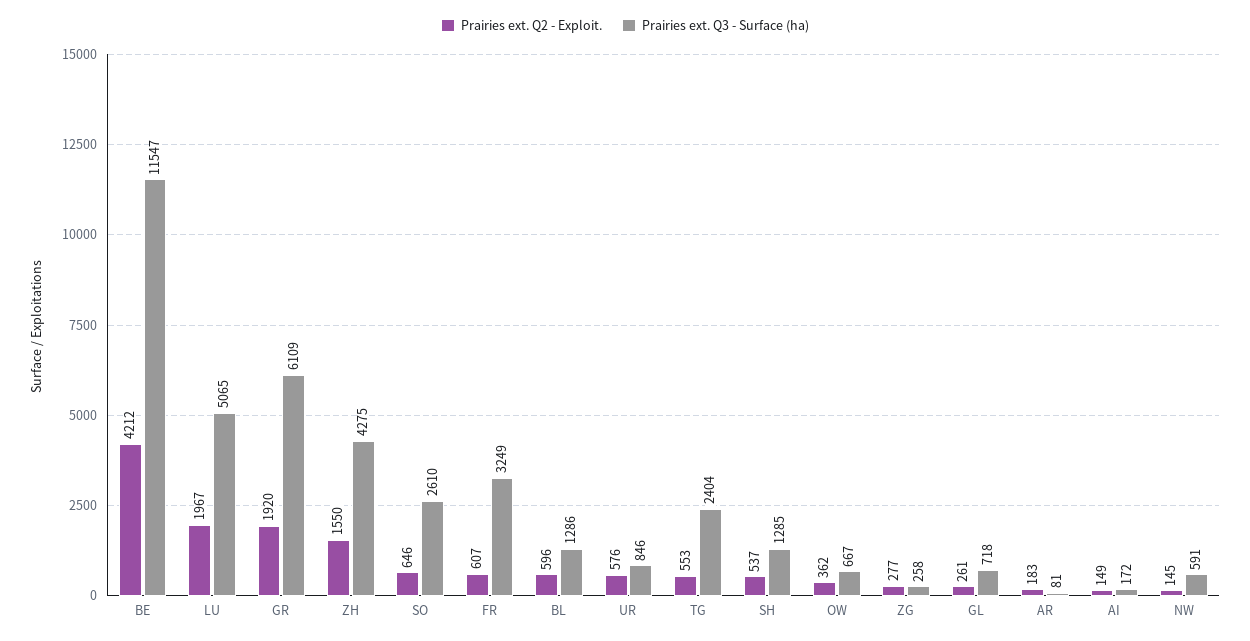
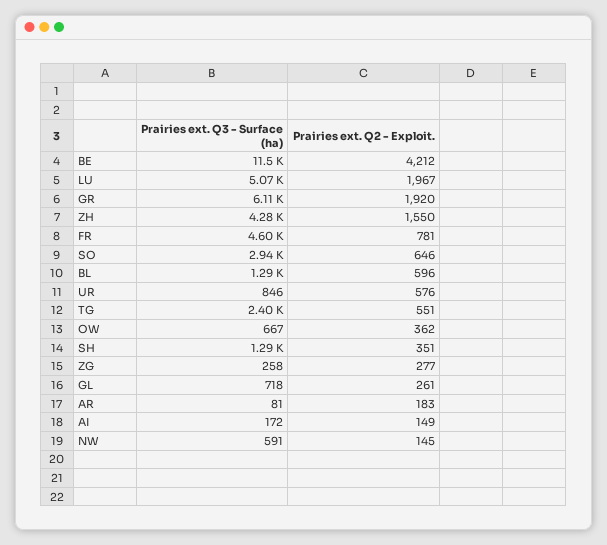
  {
    "Prairies ext. Q2 - Exploit.": {
      "BE": 4212,
      "LU": 1967,
      "GR": 1920,
      "ZH": 1550,
      "SO": 646,
-     "FR": 607,
+     "FR": 781,
      "BL": 596,
      "UR": 576,
-     "TG": 553,
+     "TG": 551,
-     "SH": 537,
+     "SH": 351,
      "OW": 362,
      "ZG": 277,
      "GL": 261,
      "AR": 183,
      "AI": 149,
      "NW": 145
    },
    "Prairies ext. Q3 - Surface (ha)": {
      "BE": 11547,
      "LU": 5065,
      "GR": 6109,
      "ZH": 4275,
-     "SO": 2610,
+     "SO": 2940,
-     "FR": 3249,
+     "FR": 4600,
      "BL": 1286,
      "UR": 846,
      "TG": 2404,
      "SH": 1285,
      "OW": 667,
      "ZG": 258,
      "GL": 718,
      "AR": 81,
      "AI": 172,
      "NW": 591
    }
  }

